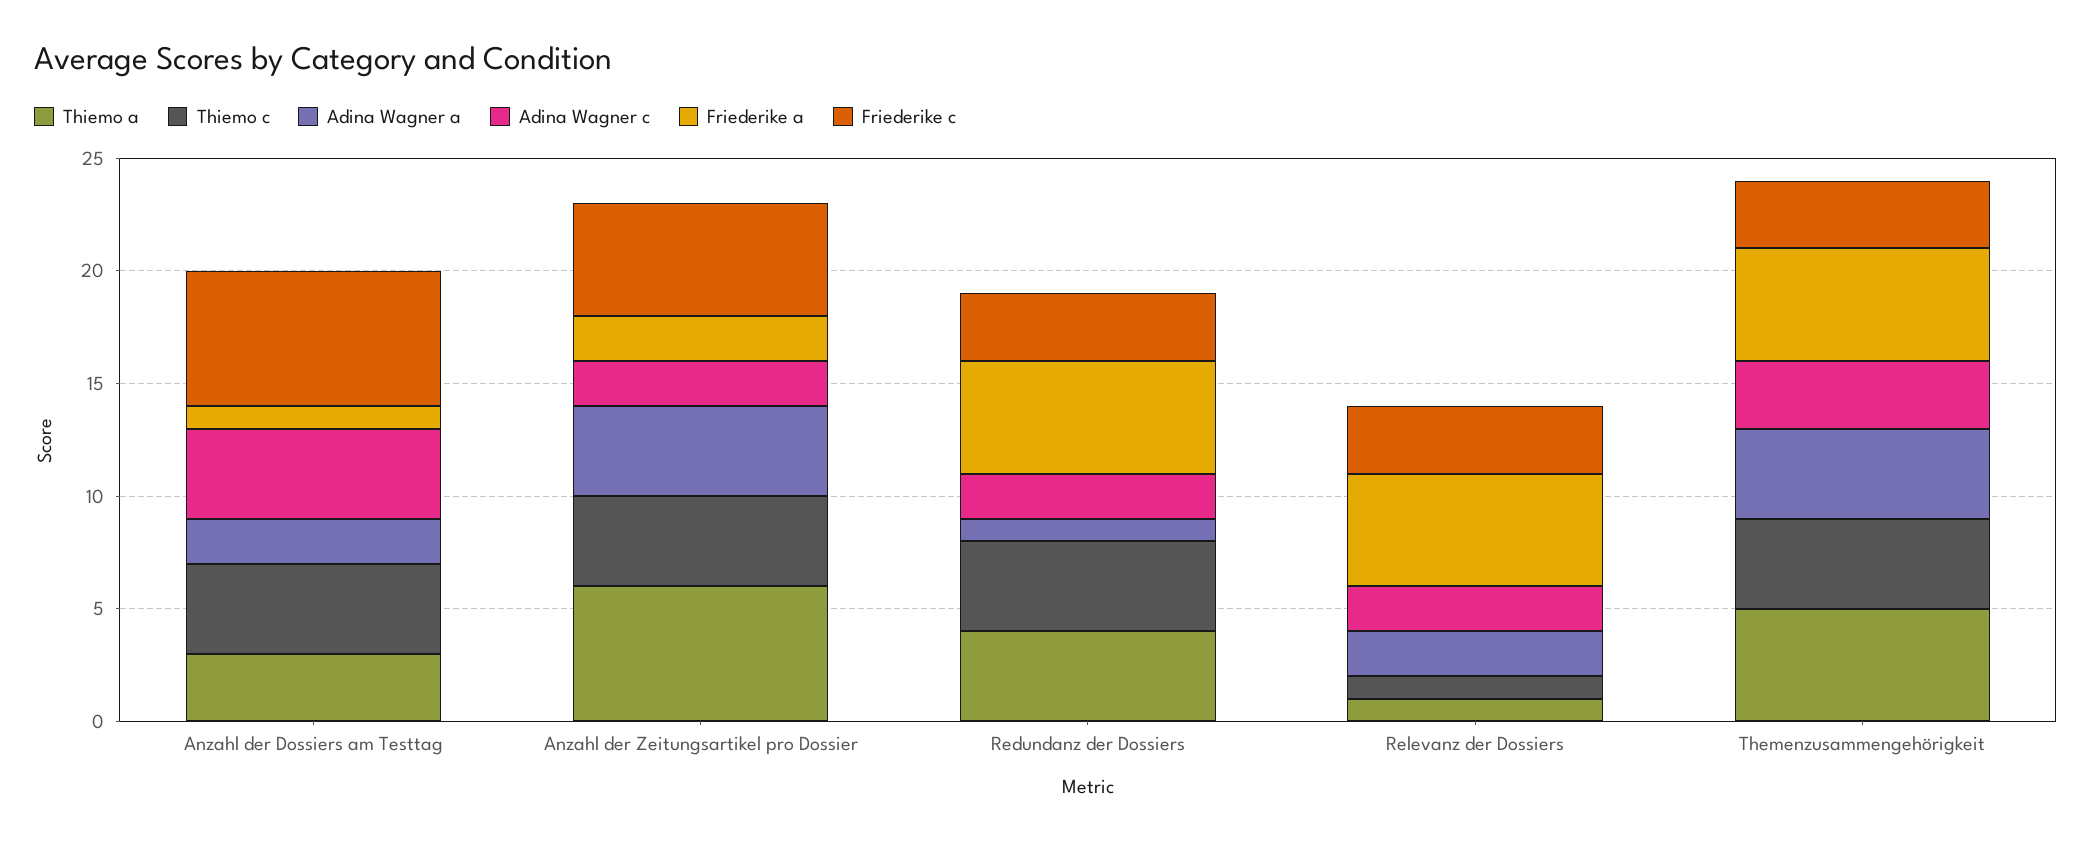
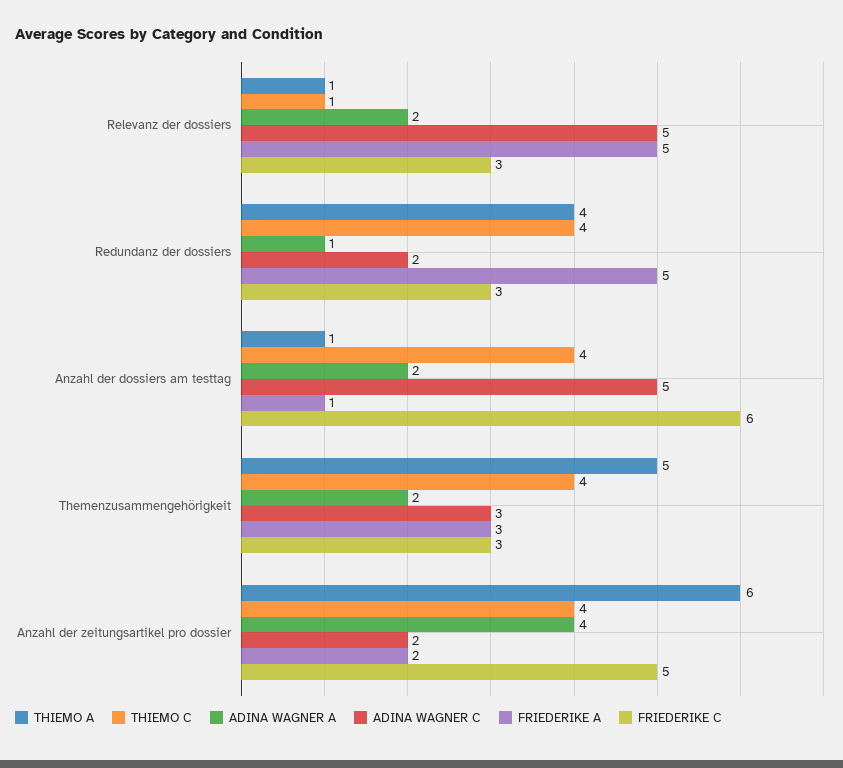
  {
    "Thiemo a": {
-     "Anzahl der Dossiers am Testtag": 3,
+     "Anzahl der Dossiers am Testtag": 1,
      "Anzahl der Zeitungsartikel pro Dossier": 6,
      "Redundanz der Dossiers": 4,
      "Relevanz der Dossiers": 1,
      "Themenzusammengehörigkeit": 5
    },
    "Thiemo c": {
      "Anzahl der Dossiers am Testtag": 4,
      "Anzahl der Zeitungsartikel pro Dossier": 4,
      "Redundanz der Dossiers": 4,
      "Relevanz der Dossiers": 1,
      "Themenzusammengehörigkeit": 4
    },
    "Adina Wagner a": {
      "Anzahl der Dossiers am Testtag": 2,
      "Anzahl der Zeitungsartikel pro Dossier": 4,
      "Redundanz der Dossiers": 1,
      "Relevanz der Dossiers": 2,
-     "Themenzusammengehörigkeit": 4
+     "Themenzusammengehörigkeit": 2
    },
    "Adina Wagner c": {
-     "Anzahl der Dossiers am Testtag": 4,
+     "Anzahl der Dossiers am Testtag": 5,
      "Anzahl der Zeitungsartikel pro Dossier": 2,
      "Redundanz der Dossiers": 2,
-     "Relevanz der Dossiers": 2,
+     "Relevanz der Dossiers": 5,
      "Themenzusammengehörigkeit": 3
    },
    "Friederike a": {
      "Anzahl der Dossiers am Testtag": 1,
      "Anzahl der Zeitungsartikel pro Dossier": 2,
      "Redundanz der Dossiers": 5,
      "Relevanz der Dossiers": 5,
-     "Themenzusammengehörigkeit": 5
+     "Themenzusammengehörigkeit": 3
    },
    "Friederike c": {
      "Anzahl der Dossiers am Testtag": 6,
      "Anzahl der Zeitungsartikel pro Dossier": 5,
      "Redundanz der Dossiers": 3,
      "Relevanz der Dossiers": 3,
      "Themenzusammengehörigkeit": 3
    }
  }

